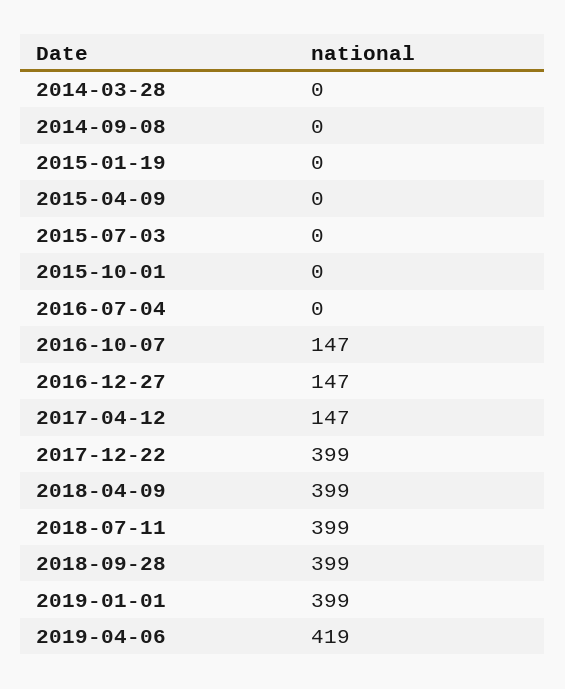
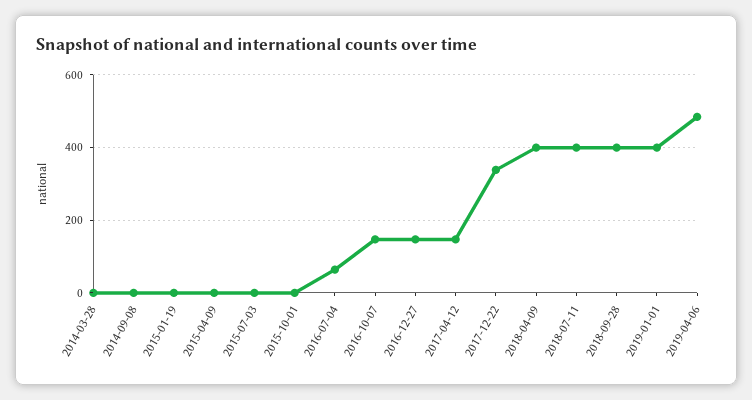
  {
    "2014-03-28": 0,
    "2014-09-08": 0,
    "2015-01-19": 0,
    "2015-04-09": 0,
    "2015-07-03": 0,
    "2015-10-01": 0,
-   "2016-07-04": 0,
+   "2016-07-04": 60,
    "2016-10-07": 147,
    "2016-12-27": 147,
    "2017-04-12": 147,
-   "2017-12-22": 399,
+   "2017-12-22": 340,
    "2018-04-09": 399,
    "2018-07-11": 399,
    "2018-09-28": 399,
    "2019-01-01": 399,
-   "2019-04-06": 419
+   "2019-04-06": 480
  }

